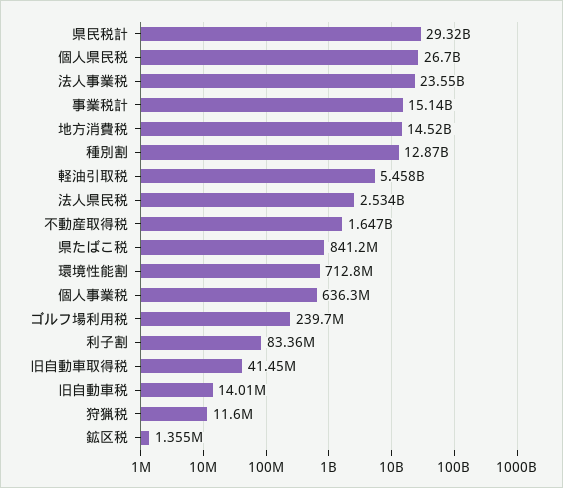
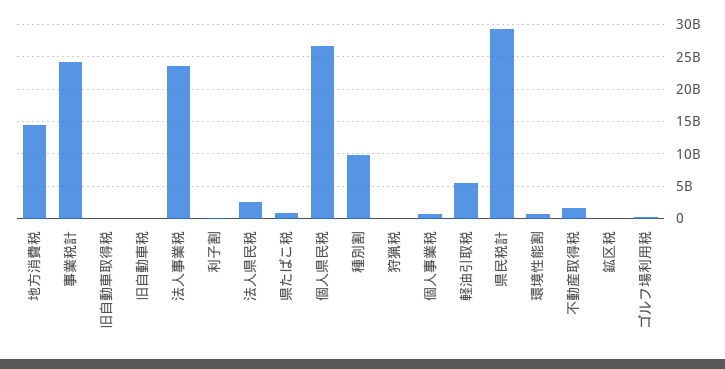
  {
    "県民税計": 29320000000,
    "個人県民税": 26700000000,
    "法人事業税": 23550000000,
-   "事業税計": 15140000000,
+   "事業税計": 24000000000,
    "地方消費税": 14520000000,
-   "種別割": 12870000000,
+   "種別割": 10000000000,
    "軽油引取税": 5458000000,
    "法人県民税": 2534000000,
    "不動産取得税": 1647000000,
    "県たばこ税": 841200000,
    "環境性能割": 712800000,
    "個人事業税": 636300000,
    "ゴルフ場利用税": 239700000,
    "利子割": 83360000,
    "旧自動車取得税": 41450000,
    "旧自動車税": 14010000,
    "狩猟税": 11600000,
    "鉱区税": 1355000
  }

